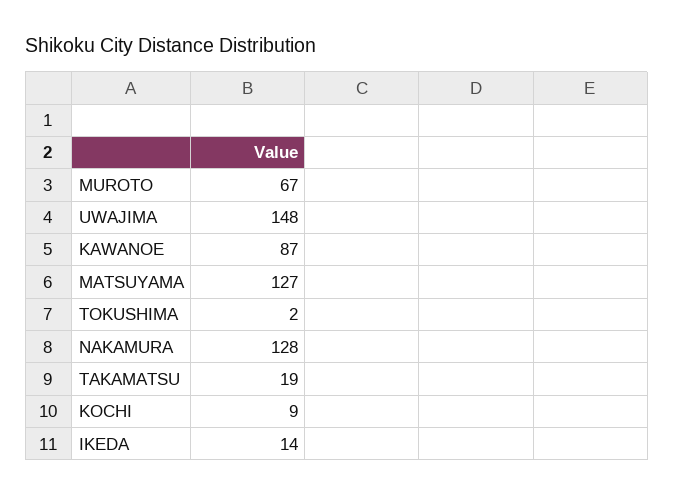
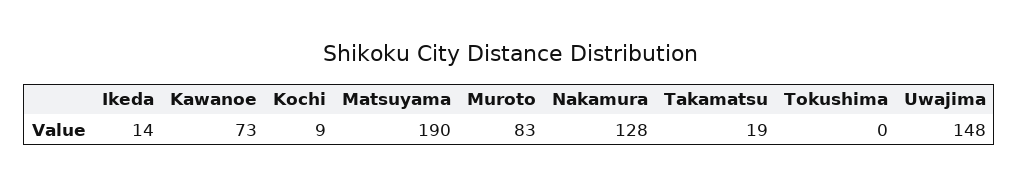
  {
-   "MUROTO": 67,
+   "MUROTO": 83,
    "UWAJIMA": 148,
-   "KAWANOE": 87,
+   "KAWANOE": 73,
-   "MATSUYAMA": 127,
+   "MATSUYAMA": 190,
-   "TOKUSHIMA": 2,
+   "TOKUSHIMA": 0,
    "NAKAMURA": 128,
    "TAKAMATSU": 19,
    "KOCHI": 9,
    "IKEDA": 14
  }

